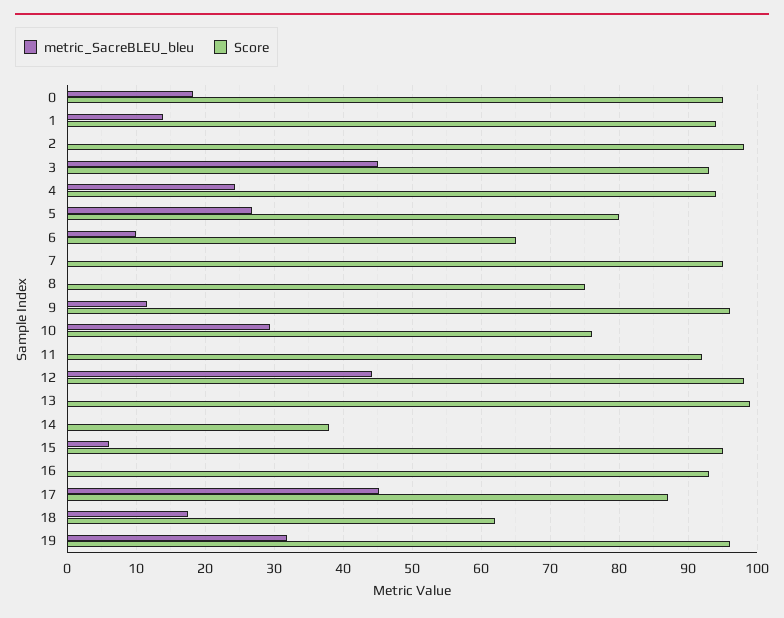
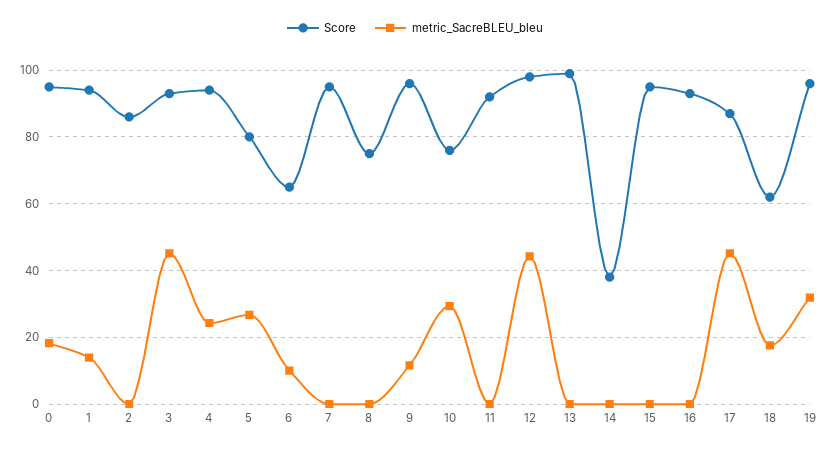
  {
    "metric_SacreBLEU_bleu": {
      "0": 18,
      "1": 14,
      "2": 0,
      "3": 45,
      "4": 24,
      "5": 27,
      "6": 10,
      "7": 0,
      "8": 0,
      "9": 12,
      "10": 29,
      "11": 0,
      "12": 44,
      "13": 0,
      "14": 0,
-     "15": 6,
+     "15": 0,
      "16": 0,
      "17": 45,
      "18": 18,
      "19": 32
    },
    "Score": {
      "0": 95,
      "1": 94,
-     "2": 98,
+     "2": 86,
      "3": 93,
      "4": 94,
      "5": 80,
      "6": 65,
      "7": 95,
      "8": 75,
      "9": 96,
      "10": 76,
      "11": 92,
      "12": 98,
      "13": 99,
      "14": 38,
      "15": 95,
      "16": 93,
      "17": 87,
      "18": 62,
      "19": 96
    }
  }

